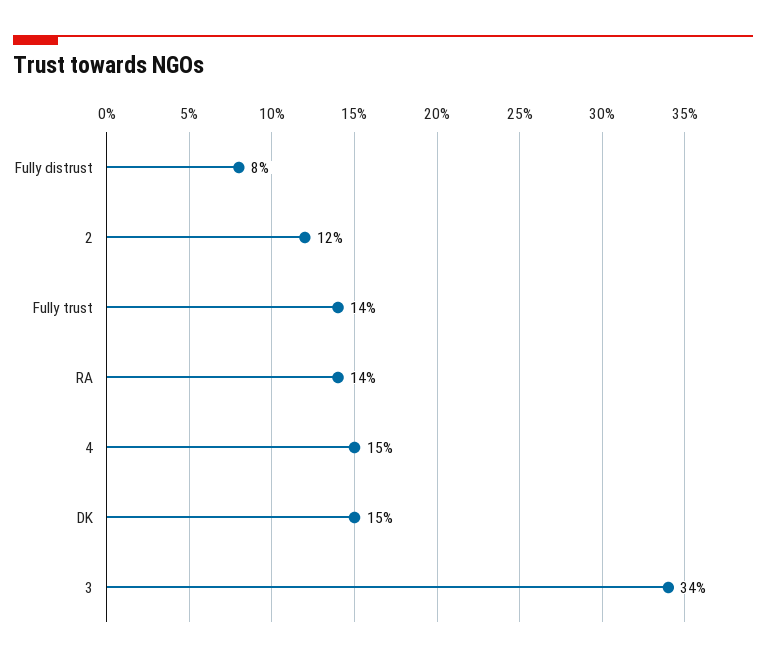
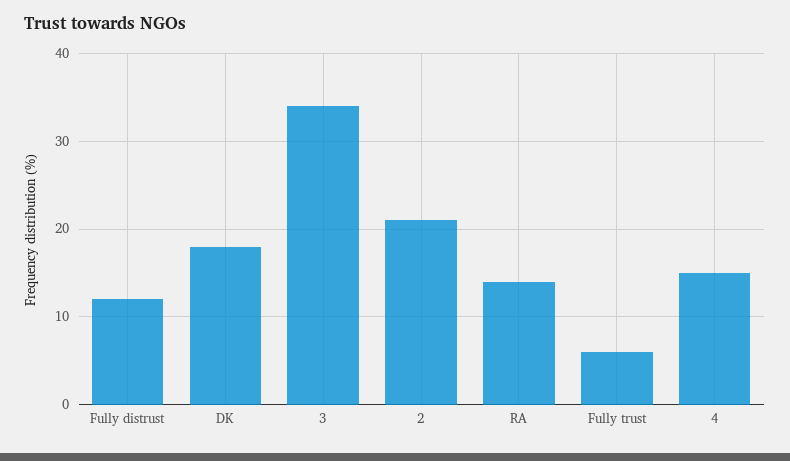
  {
-   "Fully distrust": 8,
+   "Fully distrust": 12,
-   "2": 12,
+   "2": 21,
-   "Fully trust": 14,
+   "Fully trust": 6,
    "RA": 14,
    "4": 15,
-   "DK": 15,
+   "DK": 18,
    "3": 34
  }

